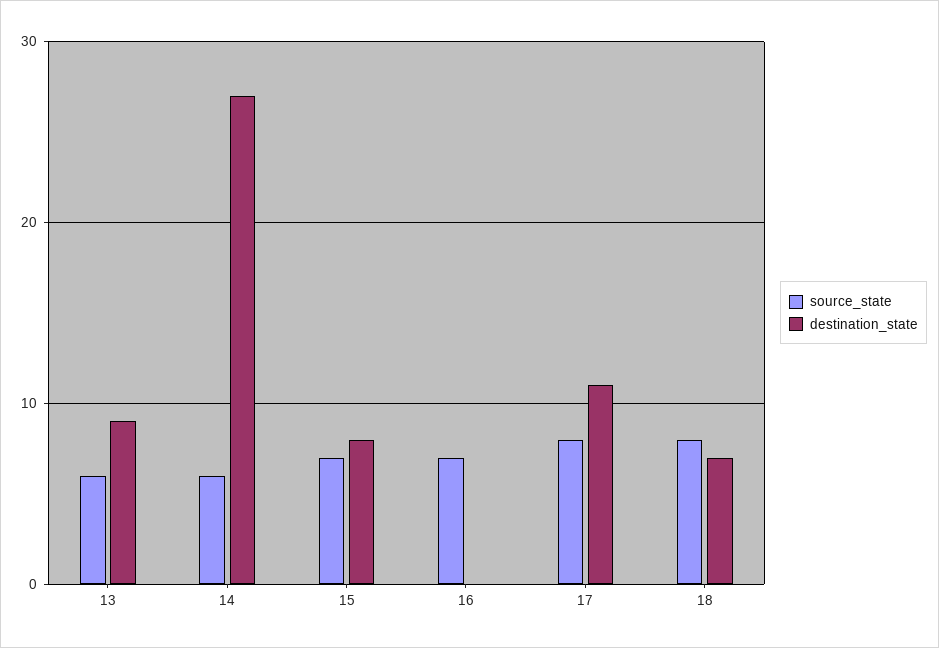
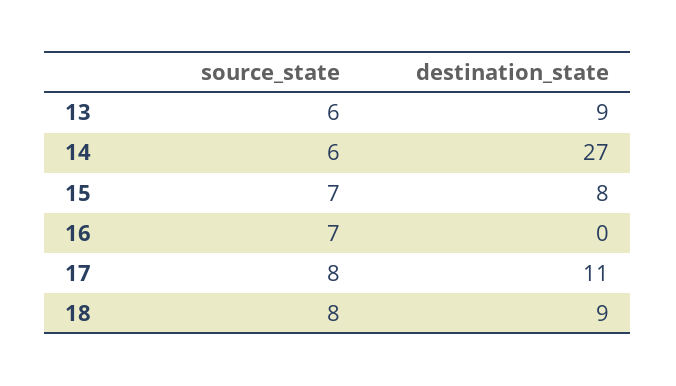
  {
    "source_state": {
      "13": 6,
      "14": 6,
      "15": 7,
      "16": 7,
      "17": 8,
      "18": 8
    },
    "destination_state": {
      "13": 9,
      "14": 27,
      "15": 8,
      "16": 0,
      "17": 11,
-     "18": 7
+     "18": 9
    }
  }

